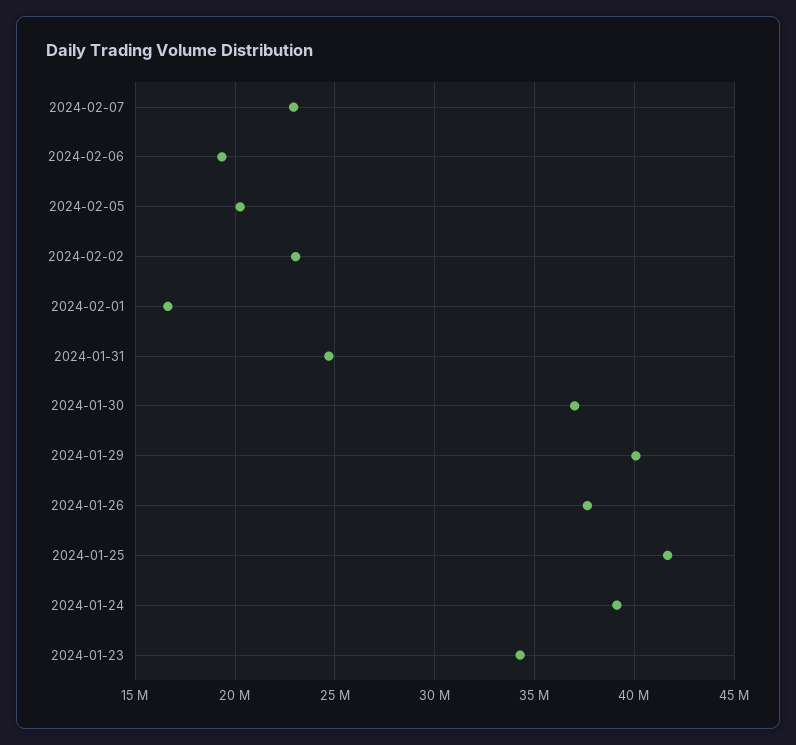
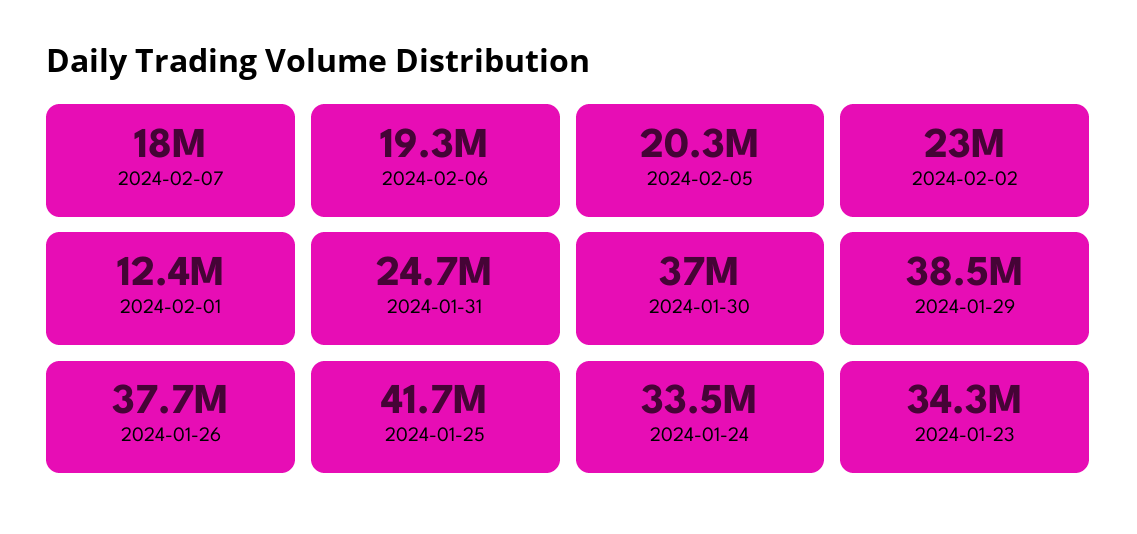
  {
-   "2024-02-07": 23000000,
+   "2024-02-07": 18000000,
    "2024-02-06": 19300000,
    "2024-02-05": 20300000,
    "2024-02-02": 23000000,
-   "2024-02-01": 16500000,
+   "2024-02-01": 12400000,
    "2024-01-31": 24700000,
    "2024-01-30": 37000000,
-   "2024-01-29": 40000000,
+   "2024-01-29": 38500000,
    "2024-01-26": 37700000,
    "2024-01-25": 41700000,
-   "2024-01-24": 39000000,
+   "2024-01-24": 33500000,
    "2024-01-23": 34300000
  }

